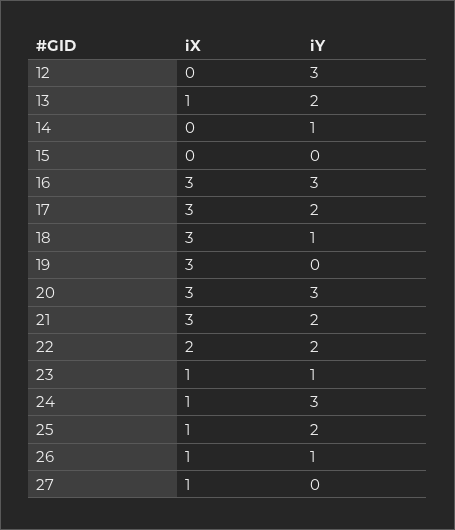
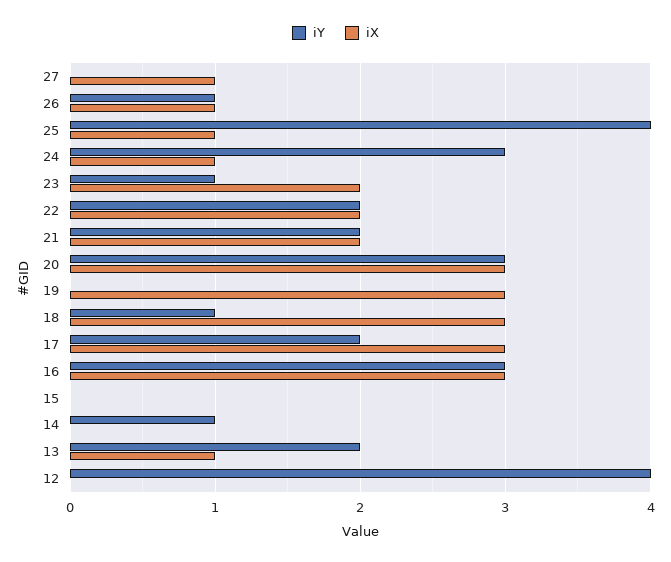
  {
    "iX": {
      "12": 0,
      "13": 1,
      "14": 0,
      "15": 0,
      "16": 3,
      "17": 3,
      "18": 3,
      "19": 3,
      "20": 3,
-     "21": 3,
+     "21": 2,
      "22": 2,
-     "23": 1,
+     "23": 2,
      "24": 1,
      "25": 1,
      "26": 1,
      "27": 1
    },
    "iY": {
-     "12": 3,
+     "12": 4,
      "13": 2,
      "14": 1,
      "15": 0,
      "16": 3,
      "17": 2,
      "18": 1,
      "19": 0,
      "20": 3,
      "21": 2,
      "22": 2,
      "23": 1,
      "24": 3,
-     "25": 2,
+     "25": 4,
      "26": 1,
      "27": 0
    }
  }

